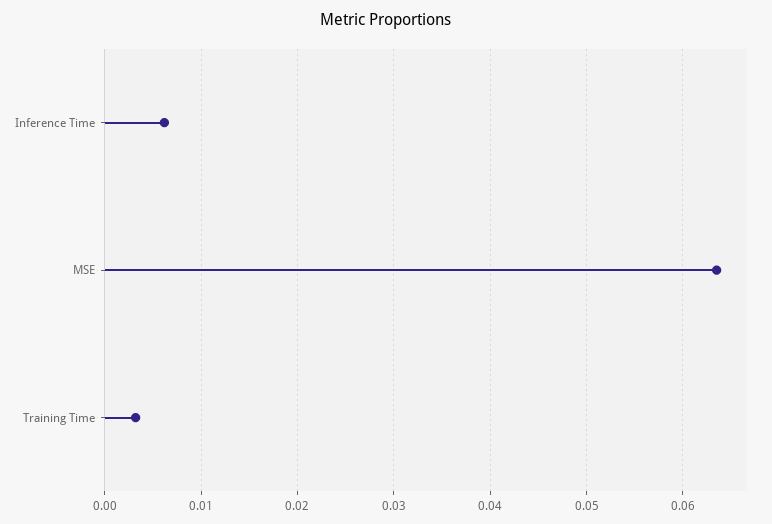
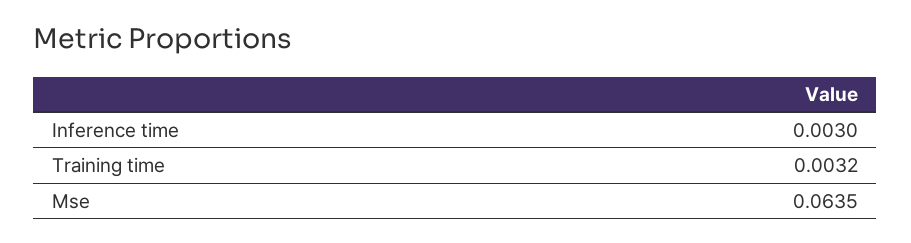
  {
-   "Inference Time": 0.006,
+   "Inference Time": 0.003,
    "MSE": 0.0635,
    "Training Time": 0.0032
  }

